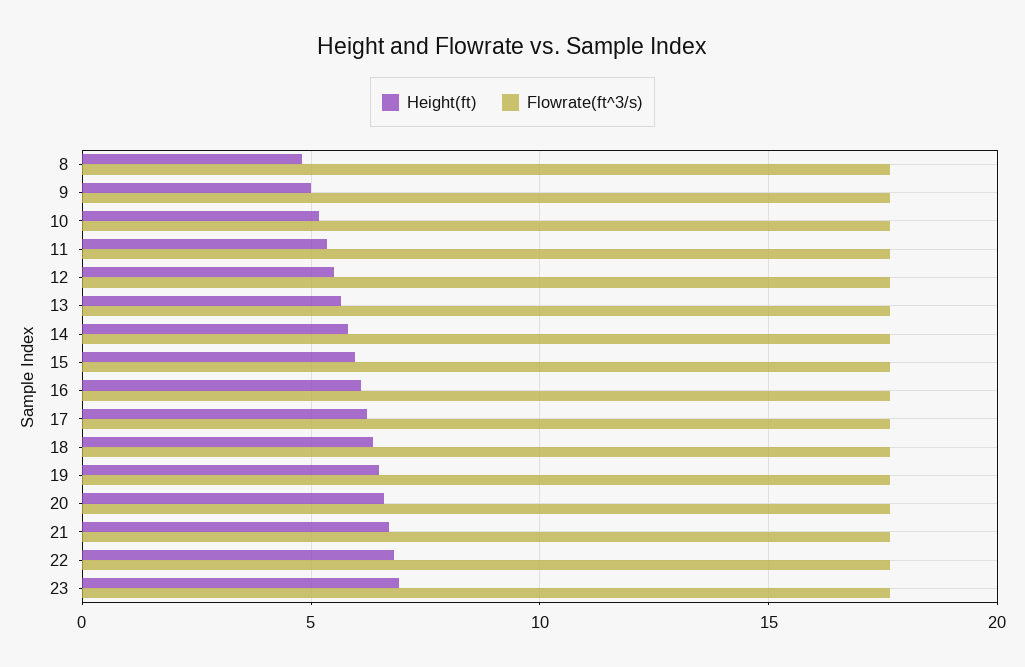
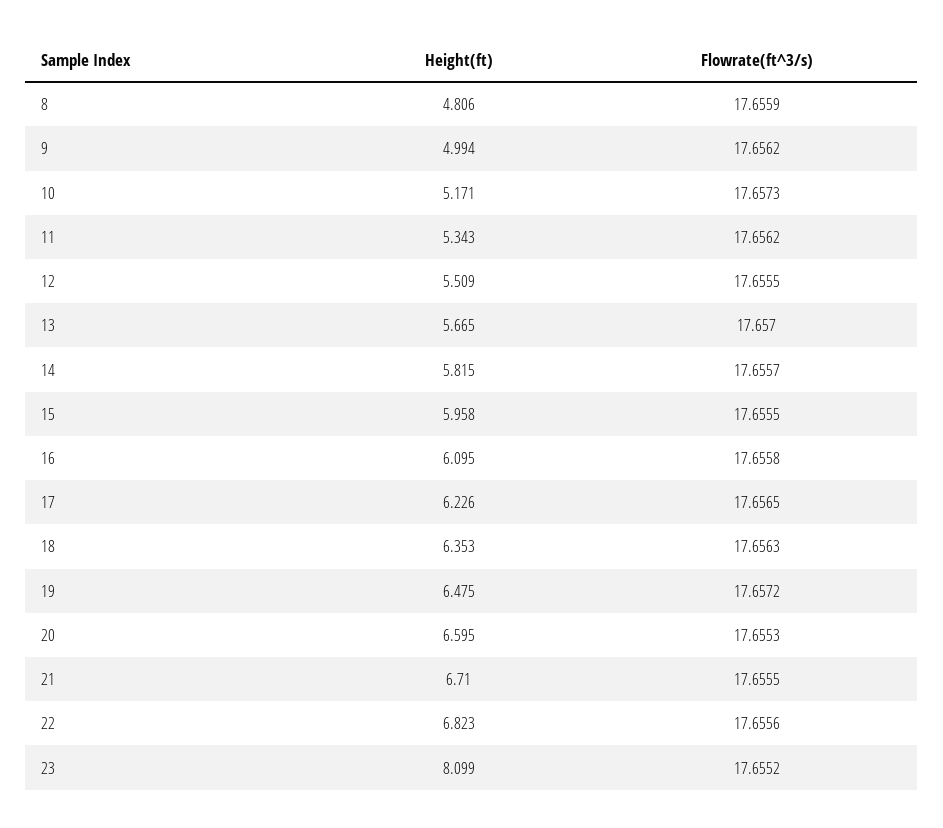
  {
    "Height(ft)": {
      "8": 4.806,
      "9": 4.994,
      "10": 5.171,
      "11": 5.343,
      "12": 5.509,
      "13": 5.665,
      "14": 5.815,
      "15": 5.958,
      "16": 6.095,
      "17": 6.226,
      "18": 6.353,
      "19": 6.475,
      "20": 6.595,
      "21": 6.71,
      "22": 6.823,
-     "23": 7
+     "23": 8.099
    },
    "Flowrate(ft^3/s)": {
      "8": 17.6559,
      "9": 17.6562,
      "10": 17.6573,
      "11": 17.6562,
      "12": 17.6555,
      "13": 17.657,
      "14": 17.6557,
      "15": 17.6555,
      "16": 17.6558,
      "17": 17.6565,
      "18": 17.6563,
      "19": 17.6572,
      "20": 17.6553,
      "21": 17.6555,
      "22": 17.6556,
      "23": 17.6552
    }
  }

